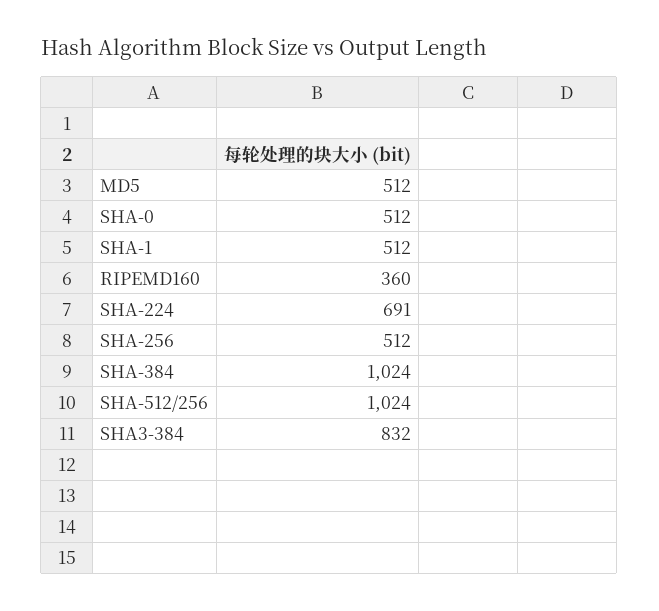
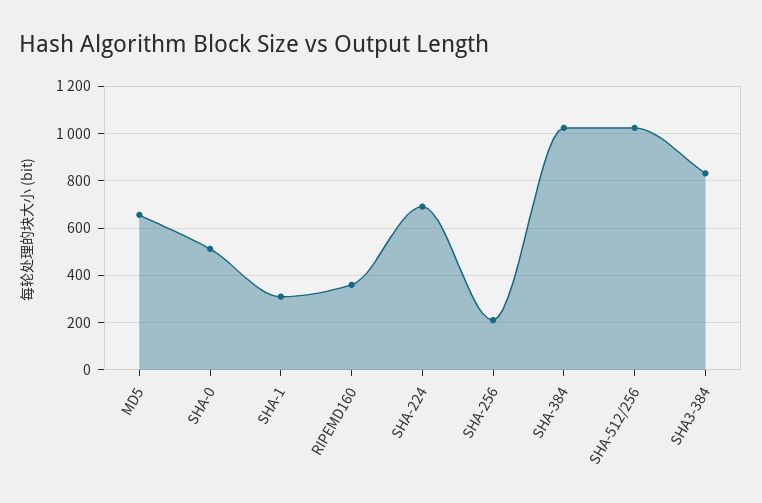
  {
-   "MD5": 512,
+   "MD5": 650,
    "SHA-0": 512,
-   "SHA-1": 512,
+   "SHA-1": 300,
    "RIPEMD160": 360,
    "SHA-224": 691,
-   "SHA-256": 512,
+   "SHA-256": 200,
    "SHA-384": 1024,
    "SHA-512/256": 1024,
    "SHA3-384": 832
  }

